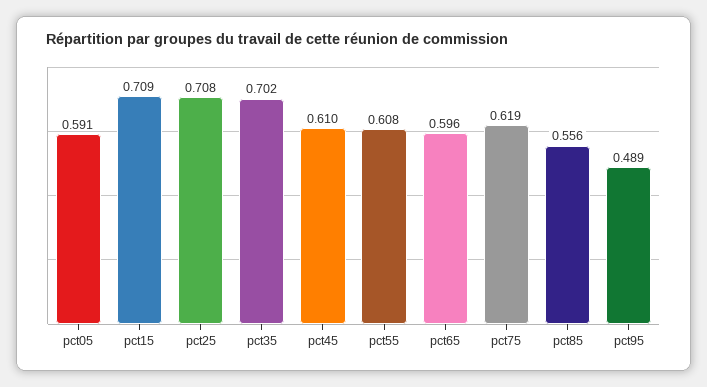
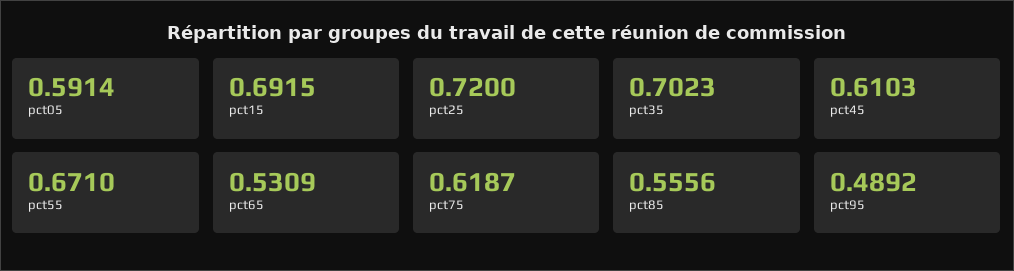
  {
    "pct05": 0.5914,
-   "pct15": 0.709,
+   "pct15": 0.6915,
-   "pct25": 0.708,
+   "pct25": 0.72,
    "pct35": 0.7023,
    "pct45": 0.6103,
-   "pct55": 0.608,
+   "pct55": 0.671,
-   "pct65": 0.596,
+   "pct65": 0.5309,
    "pct75": 0.6187,
    "pct85": 0.5556,
    "pct95": 0.4892
  }

